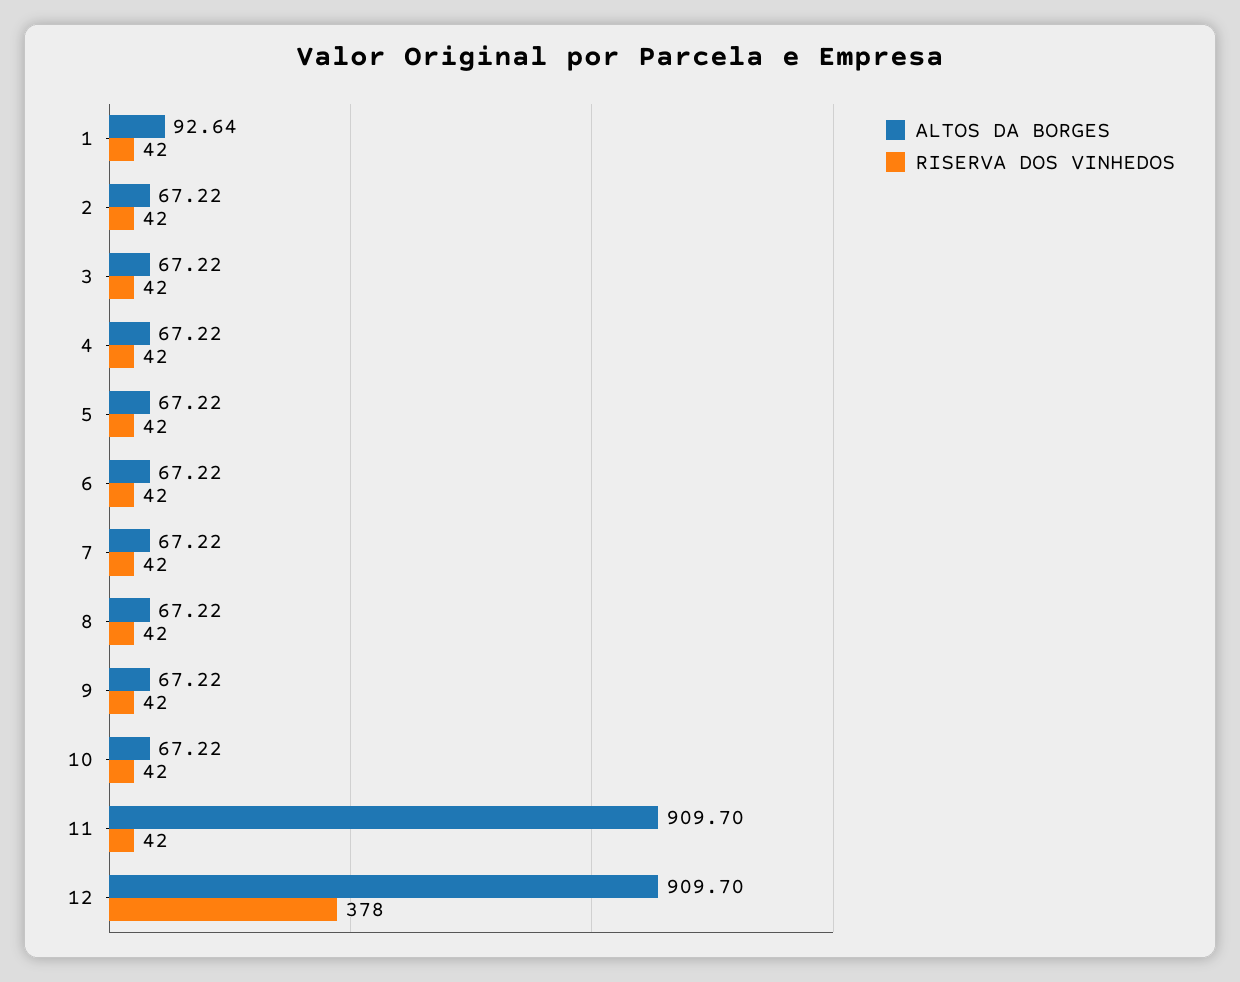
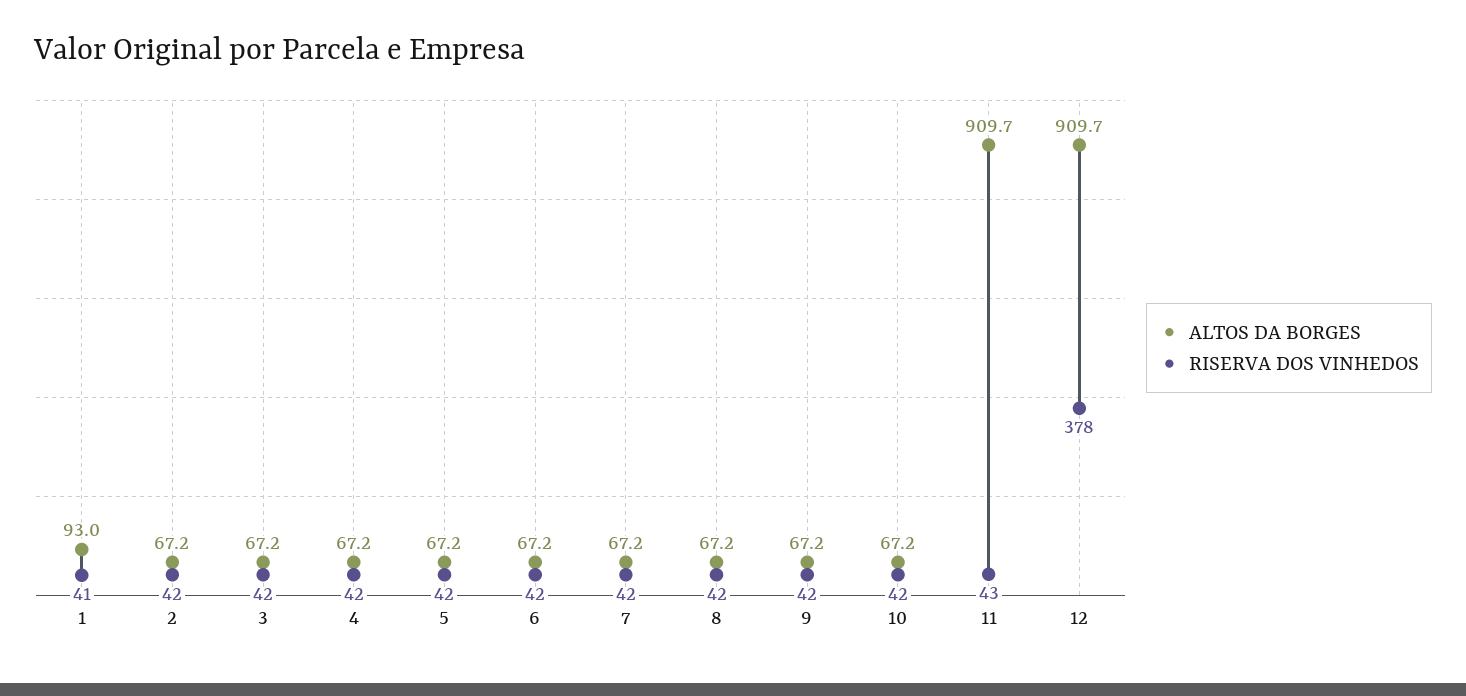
  {
    "ALTOS DA BORGES": {
-     "1": 92.64,
+     "1": 93,
      "2": 67.22,
      "3": 67.22,
      "4": 67.22,
      "5": 67.22,
      "6": 67.22,
      "7": 67.22,
      "8": 67.22,
      "9": 67.22,
      "10": 67.22,
      "11": 909.7,
      "12": 909.7
    },
    "RISERVA DOS VINHEDOS": {
-     "1": 42,
+     "1": 41,
      "2": 42,
      "3": 42,
      "4": 42,
      "5": 42,
      "6": 42,
      "7": 42,
      "8": 42,
      "9": 42,
      "10": 42,
-     "11": 42,
+     "11": 43,
      "12": 378
    }
  }

